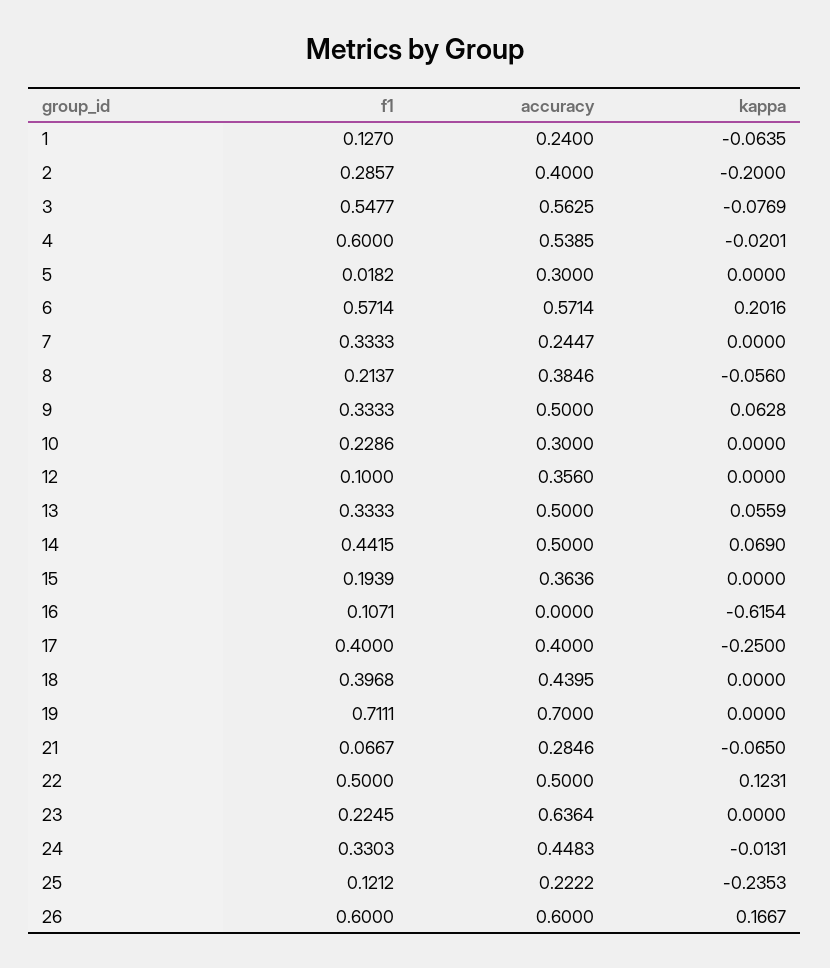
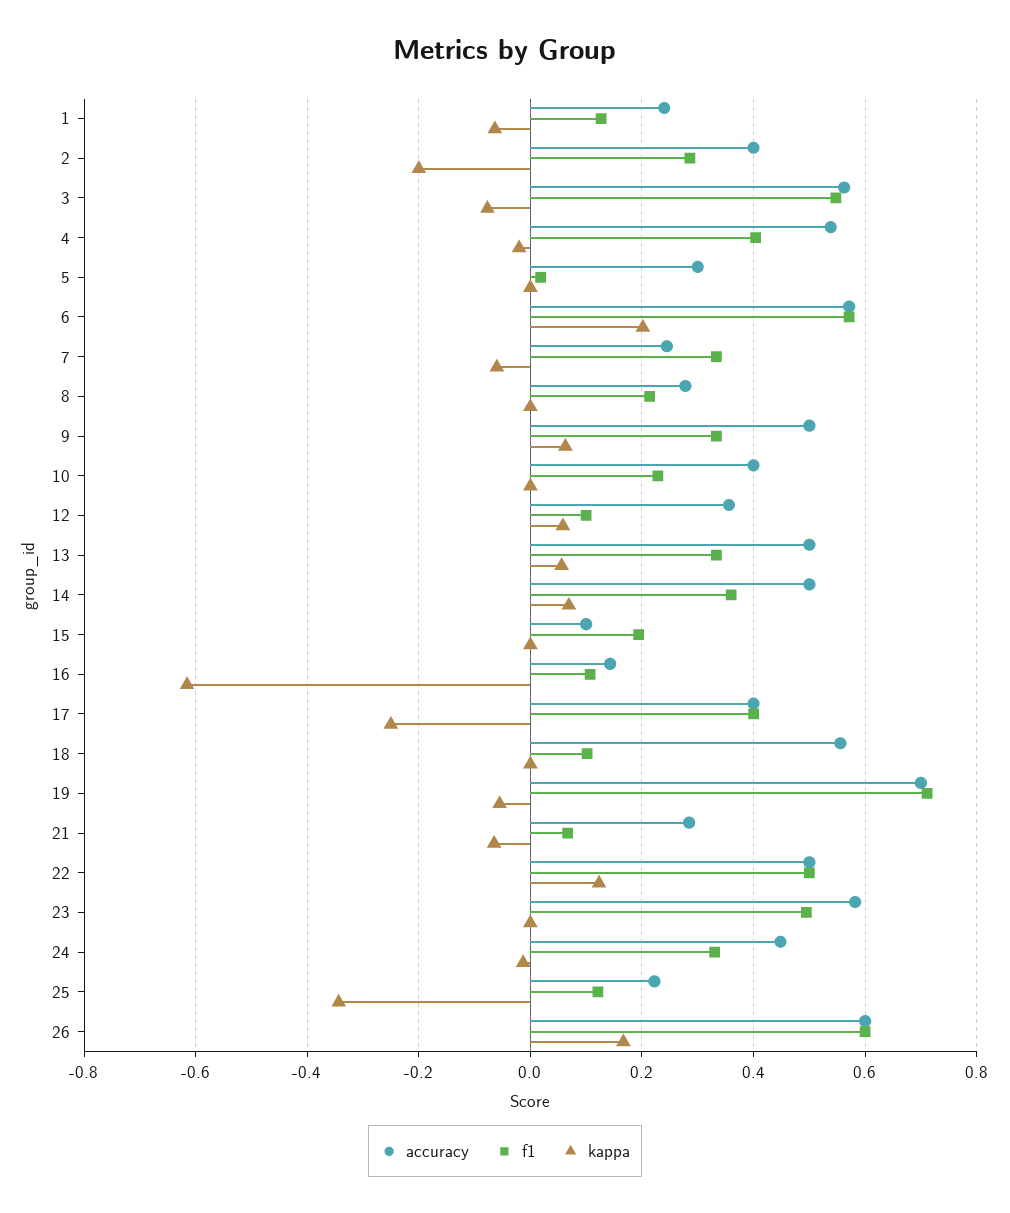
  {
    "f1": {
      "1": 0.127,
      "2": 0.2857,
      "3": 0.5477,
-     "4": 0.6,
+     "4": 0.4,
      "5": 0.0182,
      "6": 0.5714,
      "7": 0.3333,
      "8": 0.2137,
      "9": 0.3333,
      "10": 0.2286,
      "12": 0.1,
      "13": 0.3333,
-     "14": 0.4415,
+     "14": 0.36,
      "15": 0.1939,
      "16": 0.1071,
      "17": 0.4,
-     "18": 0.3968,
+     "18": 0.1,
      "19": 0.7111,
      "21": 0.0667,
      "22": 0.5,
-     "23": 0.2245,
+     "23": 0.5,
      "24": 0.3303,
      "25": 0.1212,
      "26": 0.6
    },
    "accuracy": {
      "1": 0.24,
      "2": 0.4,
      "3": 0.5625,
      "4": 0.5385,
      "5": 0.3,
      "6": 0.5714,
      "7": 0.2447,
-     "8": 0.3846,
+     "8": 0.28,
      "9": 0.5,
-     "10": 0.3,
+     "10": 0.4,
      "12": 0.356,
      "13": 0.5,
      "14": 0.5,
-     "15": 0.3636,
+     "15": 0.1,
-     "16": 0,
+     "16": 0.14,
      "17": 0.4,
-     "18": 0.4395,
+     "18": 0.56,
      "19": 0.7,
      "21": 0.2846,
      "22": 0.5,
-     "23": 0.6364,
+     "23": 0.58,
      "24": 0.4483,
      "25": 0.2222,
      "26": 0.6
    },
    "kappa": {
      "1": -0.0635,
      "2": -0.2,
      "3": -0.0769,
      "4": -0.0201,
      "5": 0,
      "6": 0.2016,
-     "7": 0,
+     "7": -0.06,
-     "8": -0.056,
+     "8": 0,
      "9": 0.0628,
      "10": 0,
-     "12": 0,
+     "12": 0.06,
      "13": 0.0559,
      "14": 0.069,
      "15": 0,
      "16": -0.6154,
      "17": -0.25,
      "18": 0,
-     "19": 0,
+     "19": -0.06,
      "21": -0.065,
      "22": 0.1231,
      "23": 0,
      "24": -0.0131,
-     "25": -0.2353,
+     "25": -0.34,
      "26": 0.1667
    }
  }

